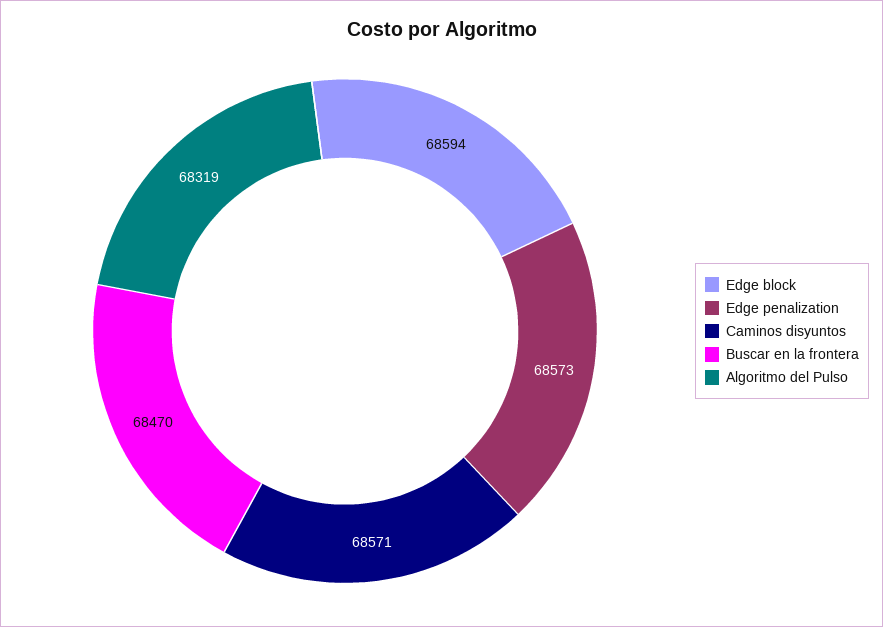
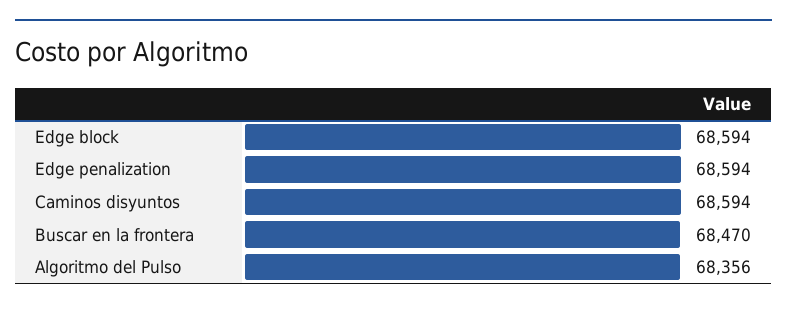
  {
    "Edge block": 68594,
-   "Edge penalization": 68573,
+   "Edge penalization": 68594,
-   "Caminos disyuntos": 68571,
+   "Caminos disyuntos": 68594,
    "Buscar en la frontera": 68470,
-   "Algoritmo del Pulso": 68319
+   "Algoritmo del Pulso": 68356
  }

